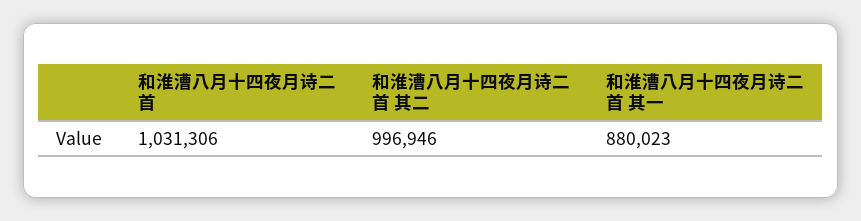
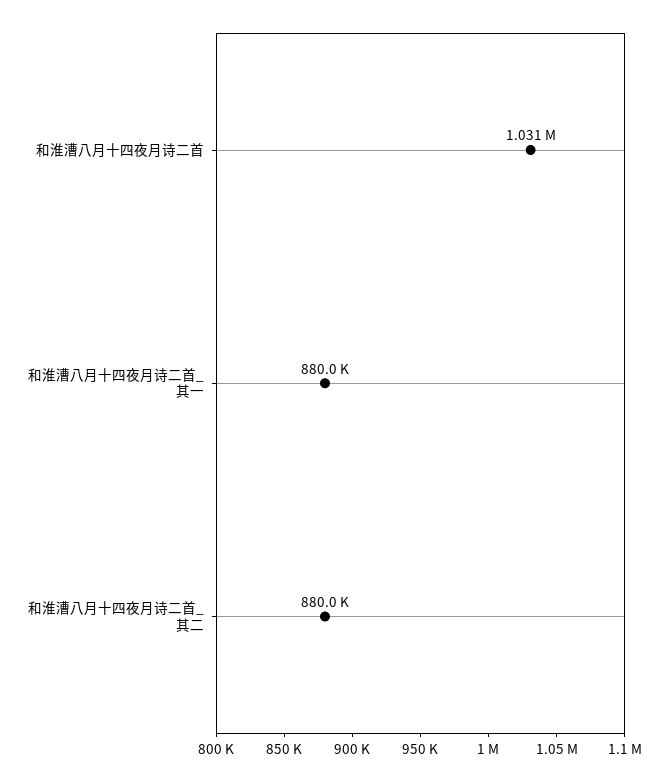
  {
    "和淮漕八月十四夜月诗二首": 1031306,
-   "和淮漕八月十四夜月诗二首 其二": 996946,
+   "和淮漕八月十四夜月诗二首 其二": 880000,
    "和淮漕八月十四夜月诗二首 其一": 880023
  }

